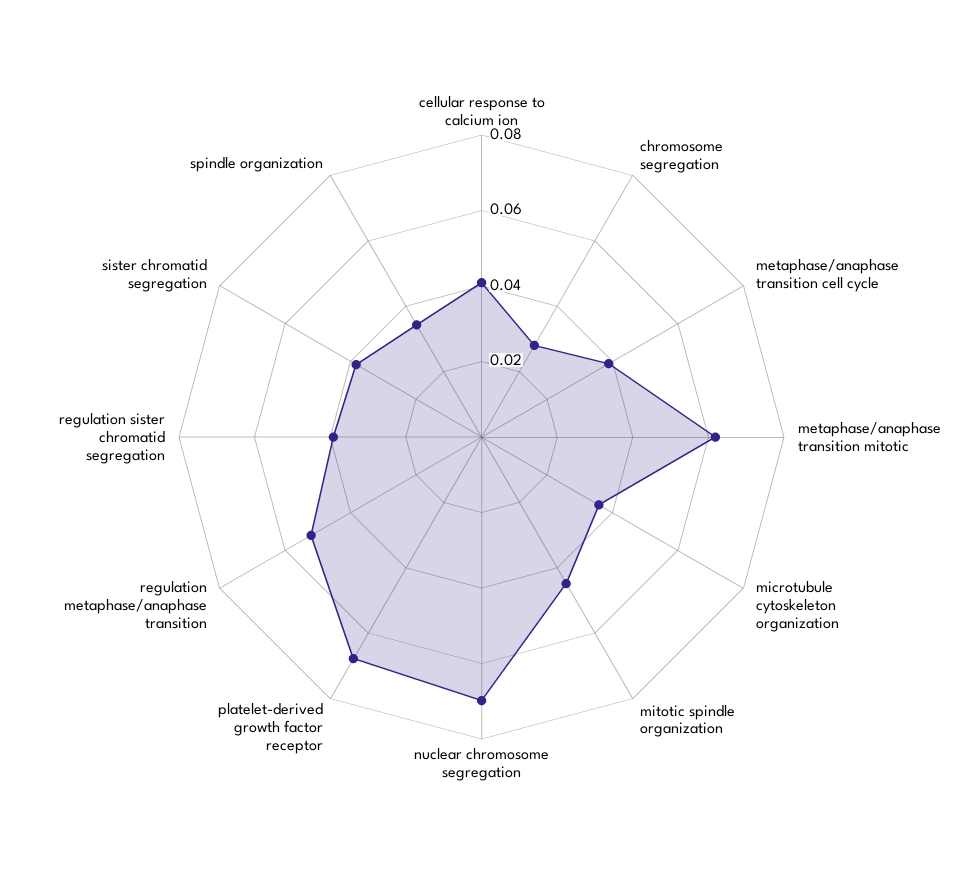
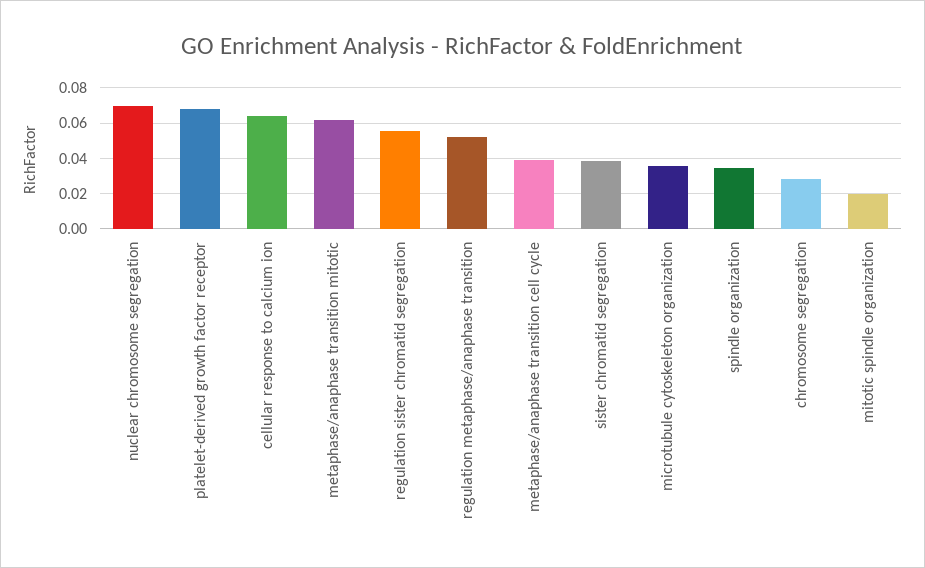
  {
-   "cellular response to calcium ion": 0.04,
+   "cellular response to calcium ion": 0.065,
    "chromosome segregation": 0.03,
    "metaphase/anaphase transition cell cycle": 0.04,
    "metaphase/anaphase transition mitotic": 0.06,
    "microtubule cytoskeleton organization": 0.035,
-   "mitotic spindle organization": 0.045,
+   "mitotic spindle organization": 0.02,
    "nuclear chromosome segregation": 0.07,
    "platelet-derived growth factor receptor": 0.07,
    "regulation metaphase/anaphase transition": 0.05,
-   "regulation sister chromatid segregation": 0.04,
+   "regulation sister chromatid segregation": 0.055,
    "sister chromatid segregation": 0.04,
    "spindle organization": 0.035
  }

